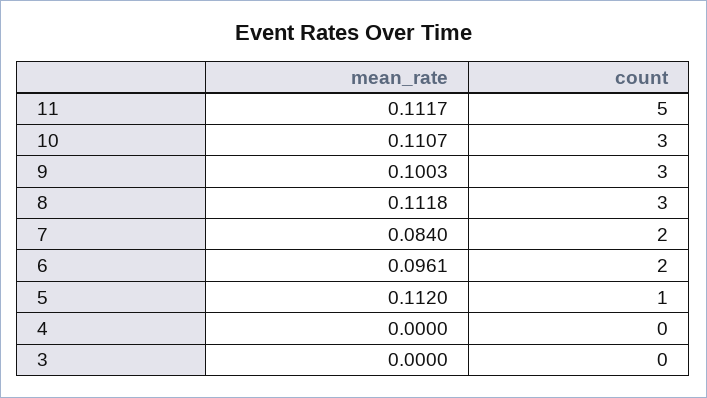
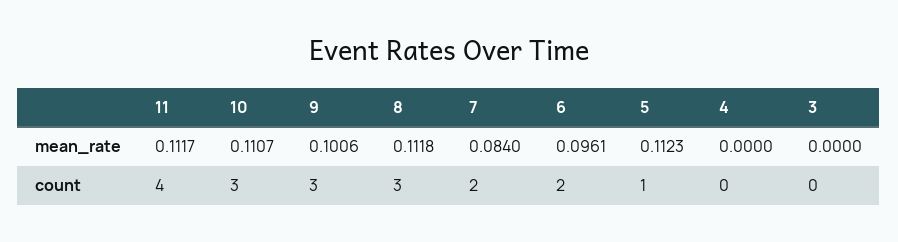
  {
    "mean_rate": {
      "11": 0.1117,
      "10": 0.1107,
-     "9": 0.1003,
+     "9": 0.1006,
      "8": 0.1118,
      "7": 0.084,
      "6": 0.0961,
-     "5": 0.112,
+     "5": 0.1123,
      "4": 0,
      "3": 0
    },
    "count": {
-     "11": 5,
+     "11": 4,
      "10": 3,
      "9": 3,
      "8": 3,
      "7": 2,
      "6": 2,
      "5": 1,
      "4": 0,
      "3": 0
    }
  }

